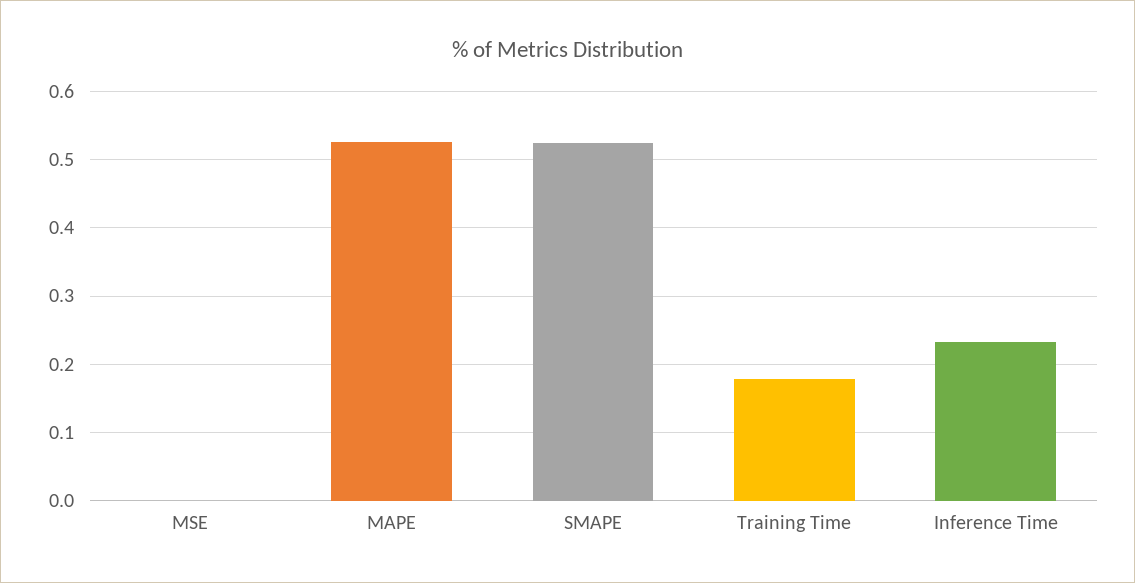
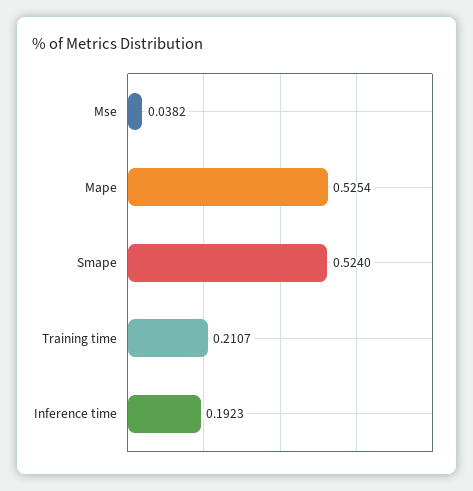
  {
-   "MSE": 0,
+   "MSE": 0.0382,
    "MAPE": 0.5254,
    "SMAPE": 0.524,
-   "Training Time": 0.18,
+   "Training Time": 0.2107,
-   "Inference Time": 0.23
+   "Inference Time": 0.1923
  }

